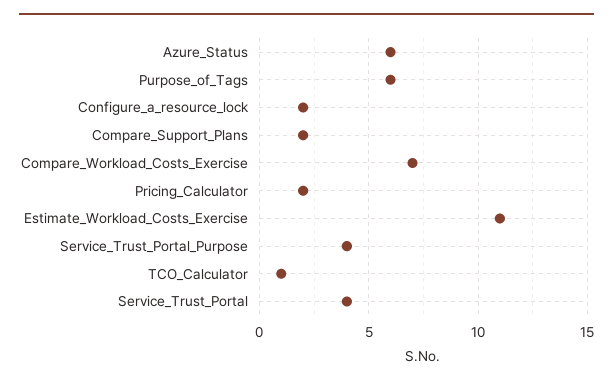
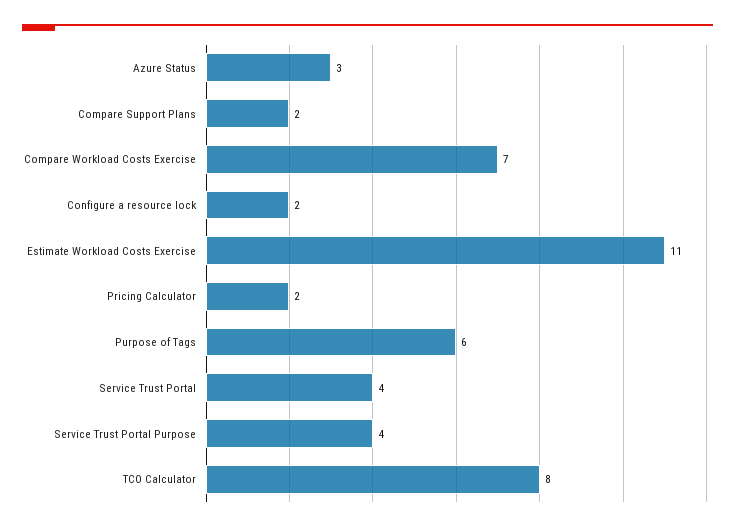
  {
-   "Azure_Status": 6,
+   "Azure_Status": 3,
    "Purpose_of_Tags": 6,
    "Configure_a_resource_lock": 2,
    "Compare_Support_Plans": 2,
    "Compare_Workload_Costs_Exercise": 7,
    "Pricing_Calculator": 2,
    "Estimate_Workload_Costs_Exercise": 11,
    "Service_Trust_Portal_Purpose": 4,
-   "TCO_Calculator": 1,
+   "TCO_Calculator": 8,
    "Service_Trust_Portal": 4
  }

